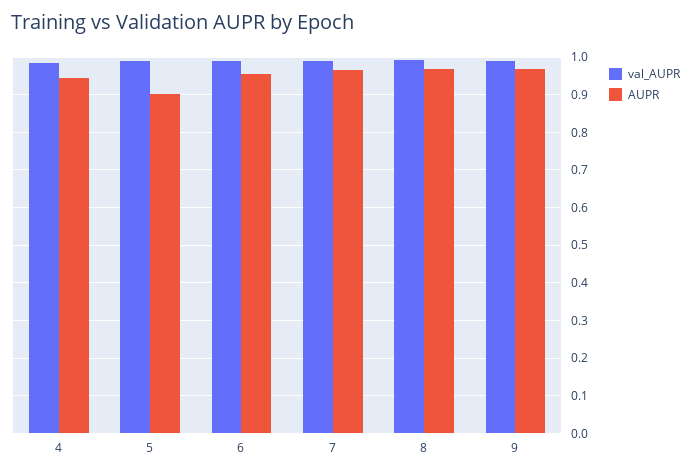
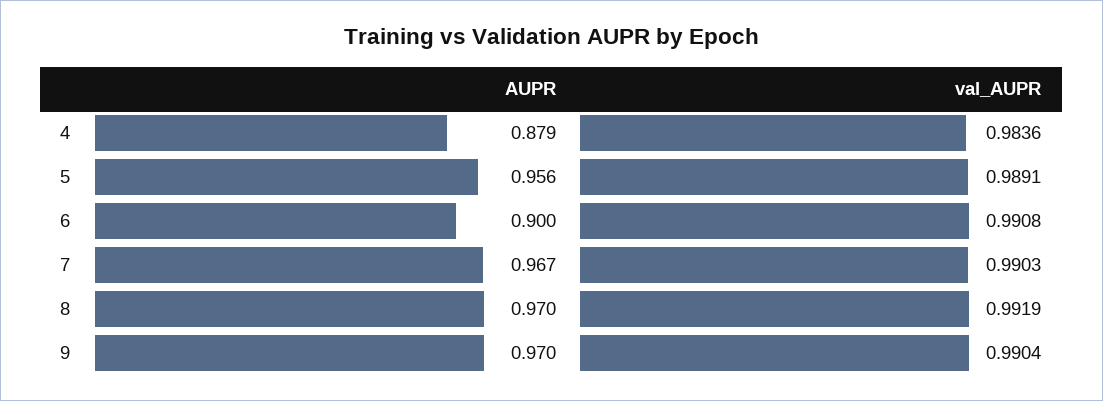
  {
    "val_AUPR": {
      "4": 0.9836,
      "5": 0.9891,
      "6": 0.9908,
      "7": 0.9903,
      "8": 0.9919,
      "9": 0.9904
    },
    "AUPR": {
-     "4": 0.94,
+     "4": 0.879,
-     "5": 0.9,
+     "5": 0.956,
-     "6": 0.96,
+     "6": 0.9,
      "7": 0.967,
      "8": 0.97,
      "9": 0.97
    }
  }

